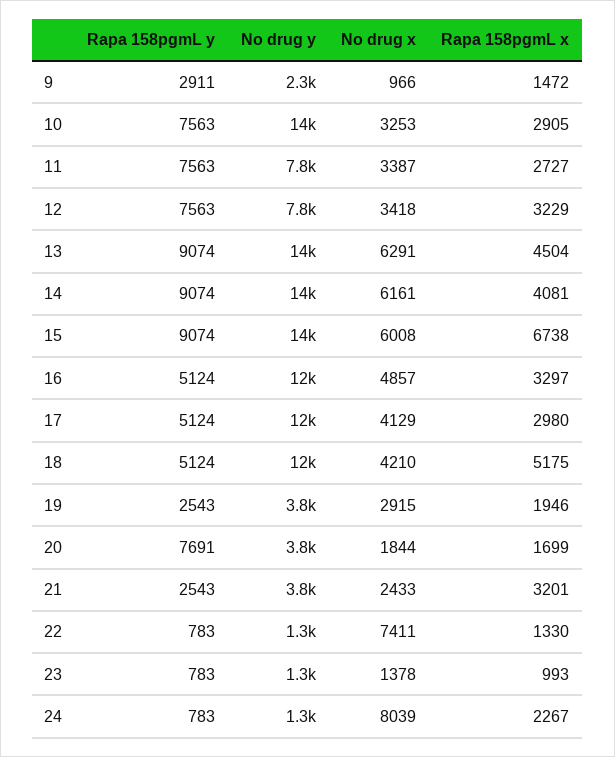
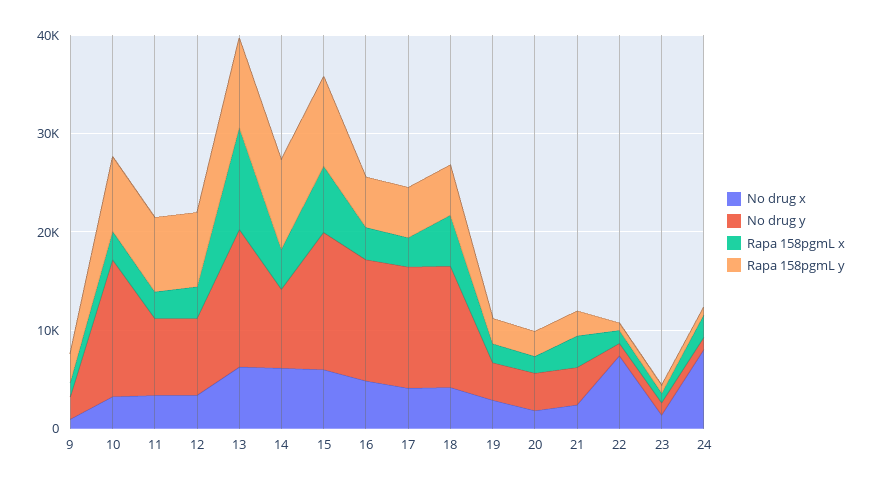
  {
    "Rapa 158pgmL y": {
      "9": 2911,
      "10": 7563,
      "11": 7563,
      "12": 7563,
      "13": 9074,
      "14": 9074,
      "15": 9074,
      "16": 5124,
      "17": 5124,
      "18": 5124,
      "19": 2543,
-     "20": 7691,
+     "20": 2000,
      "21": 2543,
      "22": 783,
      "23": 783,
      "24": 783
    },
    "No drug y": {
      "9": 2300,
      "10": 14000,
      "11": 7800,
      "12": 7800,
      "13": 14000,
-     "14": 14000,
+     "14": 8000,
      "15": 14000,
      "16": 12000,
      "17": 12000,
      "18": 12000,
      "19": 3800,
      "20": 3800,
      "21": 3800,
      "22": 1300,
      "23": 1300,
      "24": 1300
    },
    "No drug x": {
      "9": 966,
      "10": 3253,
      "11": 3387,
      "12": 3418,
      "13": 6291,
      "14": 6161,
      "15": 6008,
      "16": 4857,
      "17": 4129,
      "18": 4210,
      "19": 2915,
      "20": 1844,
      "21": 2433,
      "22": 7411,
      "23": 1378,
      "24": 8039
    },
    "Rapa 158pgmL x": {
      "9": 1472,
      "10": 2905,
      "11": 2727,
      "12": 3229,
-     "13": 4504,
+     "13": 10000,
      "14": 4081,
      "15": 6738,
      "16": 3297,
      "17": 2980,
      "18": 5175,
      "19": 1946,
      "20": 1699,
      "21": 3201,
      "22": 1330,
      "23": 993,
      "24": 2267
    }
  }

